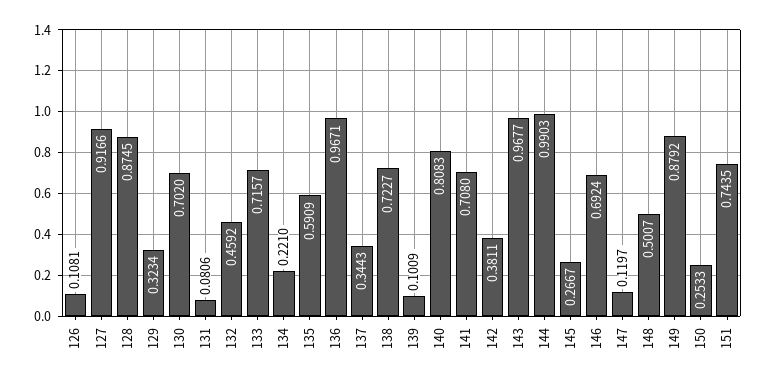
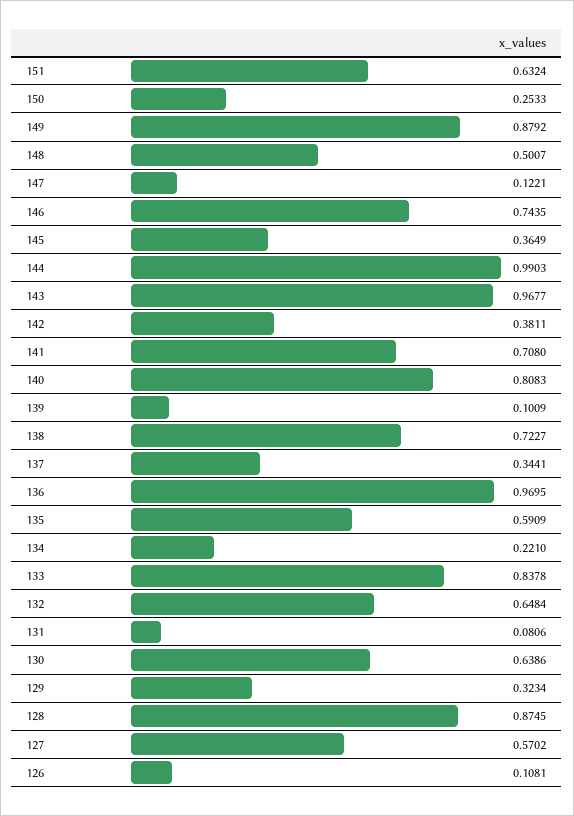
  {
    "126": 0.1081,
-   "127": 0.9166,
+   "127": 0.5702,
    "128": 0.8745,
    "129": 0.3234,
-   "130": 0.702,
+   "130": 0.6386,
    "131": 0.0806,
-   "132": 0.4592,
+   "132": 0.6484,
-   "133": 0.7157,
+   "133": 0.8378,
    "134": 0.221,
    "135": 0.5909,
-   "136": 0.9671,
+   "136": 0.9695,
-   "137": 0.3443,
+   "137": 0.3441,
    "138": 0.7227,
    "139": 0.1009,
    "140": 0.8083,
    "141": 0.708,
    "142": 0.3811,
    "143": 0.9677,
    "144": 0.9903,
-   "145": 0.2667,
+   "145": 0.3649,
-   "146": 0.6924,
+   "146": 0.7435,
-   "147": 0.1197,
+   "147": 0.1221,
    "148": 0.5007,
    "149": 0.8792,
    "150": 0.2533,
-   "151": 0.7435
+   "151": 0.6324
  }

